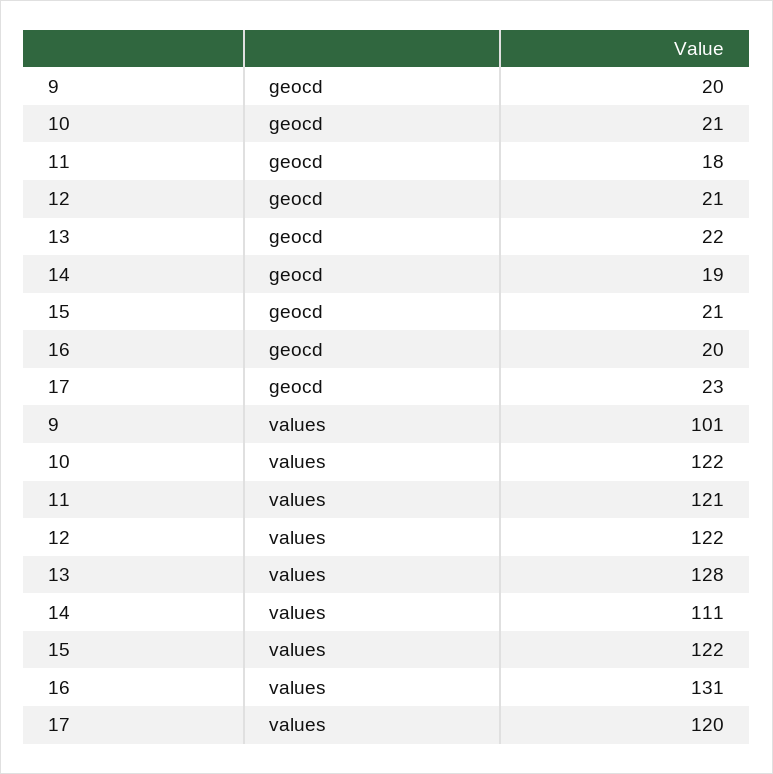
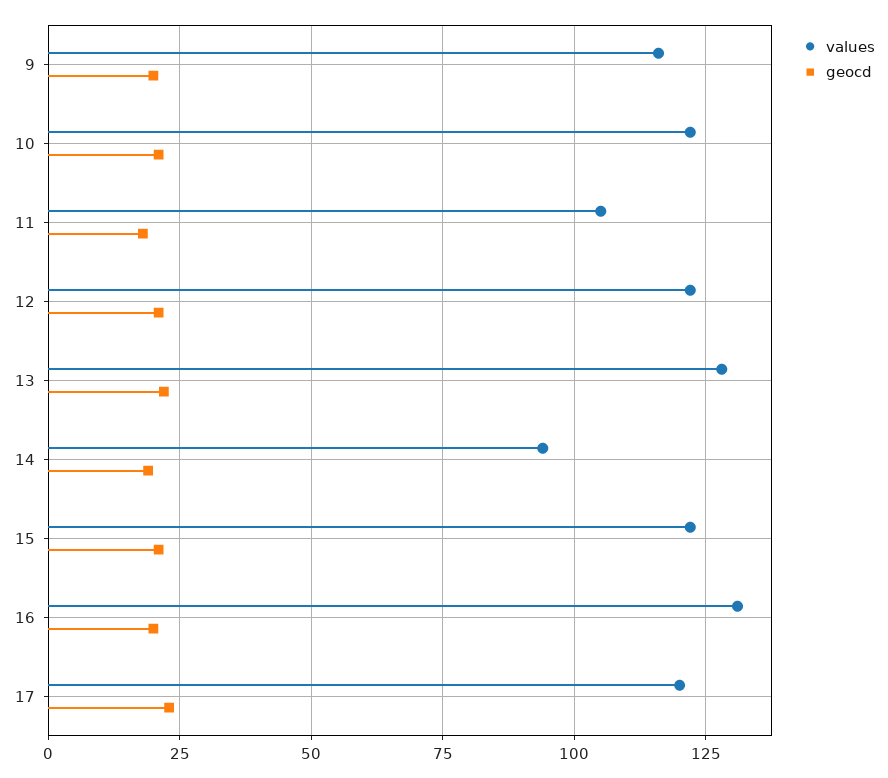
  {
    "geocd": {
      "9": 20,
      "10": 21,
      "11": 18,
      "12": 21,
      "13": 22,
      "14": 19,
      "15": 21,
      "16": 20,
      "17": 23
    },
    "values": {
-     "9": 101,
+     "9": 115,
      "10": 122,
-     "11": 121,
+     "11": 105,
      "12": 122,
      "13": 128,
-     "14": 111,
+     "14": 95,
      "15": 122,
      "16": 131,
      "17": 120
    }
  }

